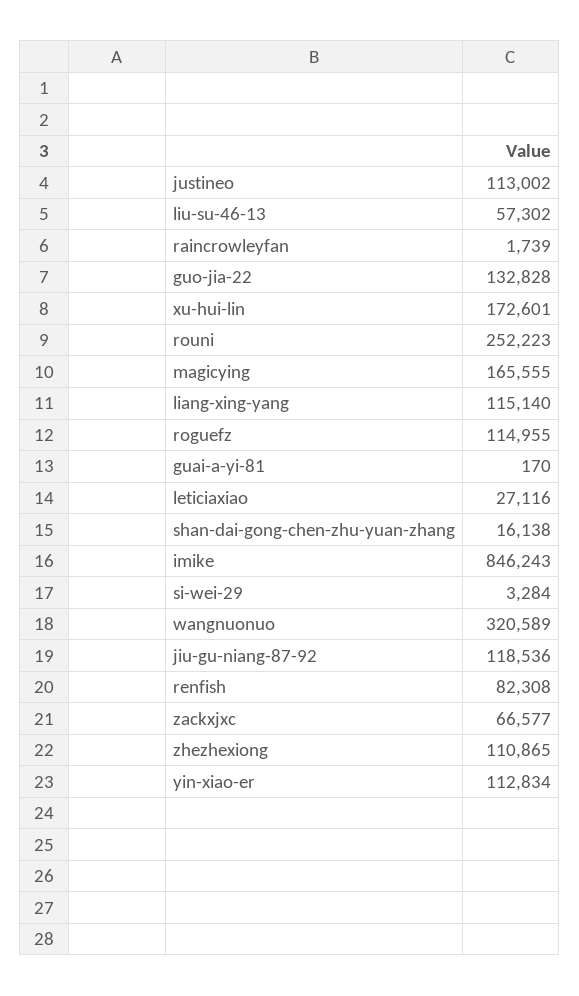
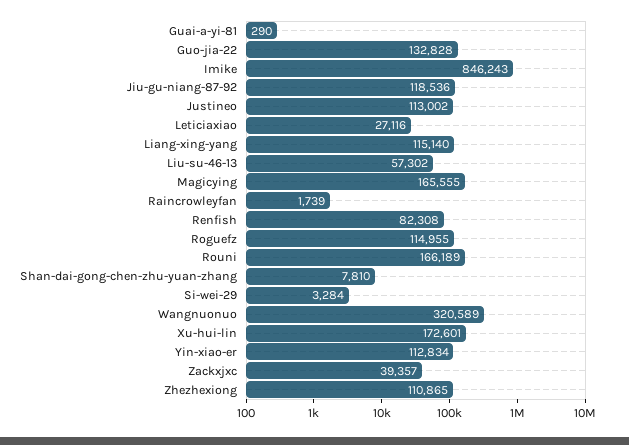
  {
    "justineo": 113002,
    "liu-su-46-13": 57302,
    "raincrowleyfan": 1739,
    "guo-jia-22": 132828,
    "xu-hui-lin": 172601,
-   "rouni": 252223,
+   "rouni": 166189,
    "magicying": 165555,
    "liang-xing-yang": 115140,
    "roguefz": 114955,
-   "guai-a-yi-81": 170,
+   "guai-a-yi-81": 290,
    "leticiaxiao": 27116,
-   "shan-dai-gong-chen-zhu-yuan-zhang": 16138,
+   "shan-dai-gong-chen-zhu-yuan-zhang": 7810,
    "imike": 846243,
    "si-wei-29": 3284,
    "wangnuonuo": 320589,
    "jiu-gu-niang-87-92": 118536,
    "renfish": 82308,
-   "zackxjxc": 66577,
+   "zackxjxc": 39357,
    "zhezhexiong": 110865,
    "yin-xiao-er": 112834
  }

